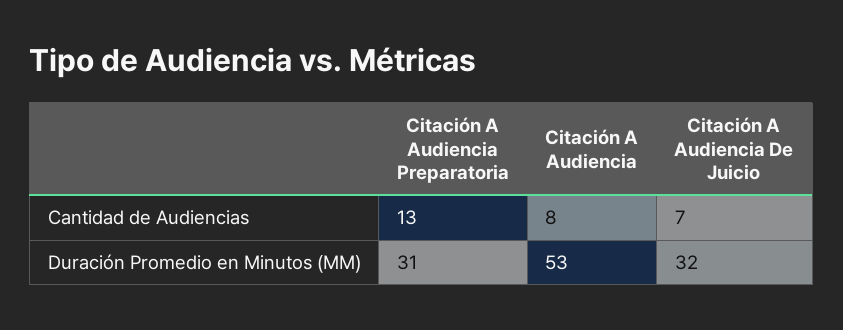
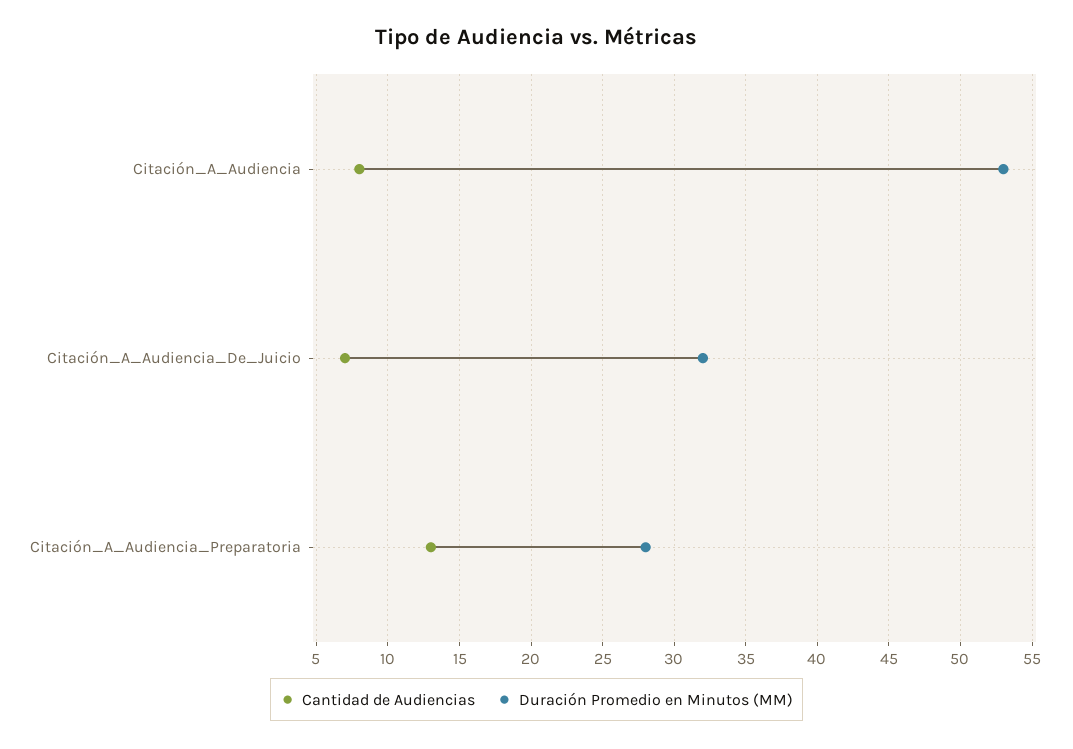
  {
    "Cantidad de Audiencias": {
      "Citación A Audiencia Preparatoria": 13,
      "Citación A Audiencia": 8,
      "Citación A Audiencia De Juicio": 7
    },
    "Duración Promedio en Minutos (MM)": {
-     "Citación A Audiencia Preparatoria": 31,
+     "Citación A Audiencia Preparatoria": 28,
      "Citación A Audiencia": 53,
      "Citación A Audiencia De Juicio": 32
    }
  }

